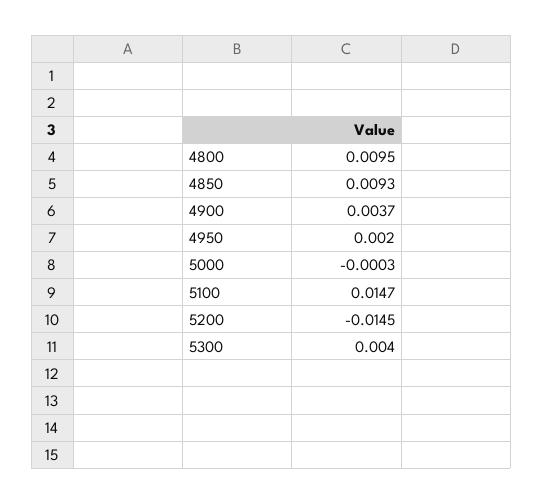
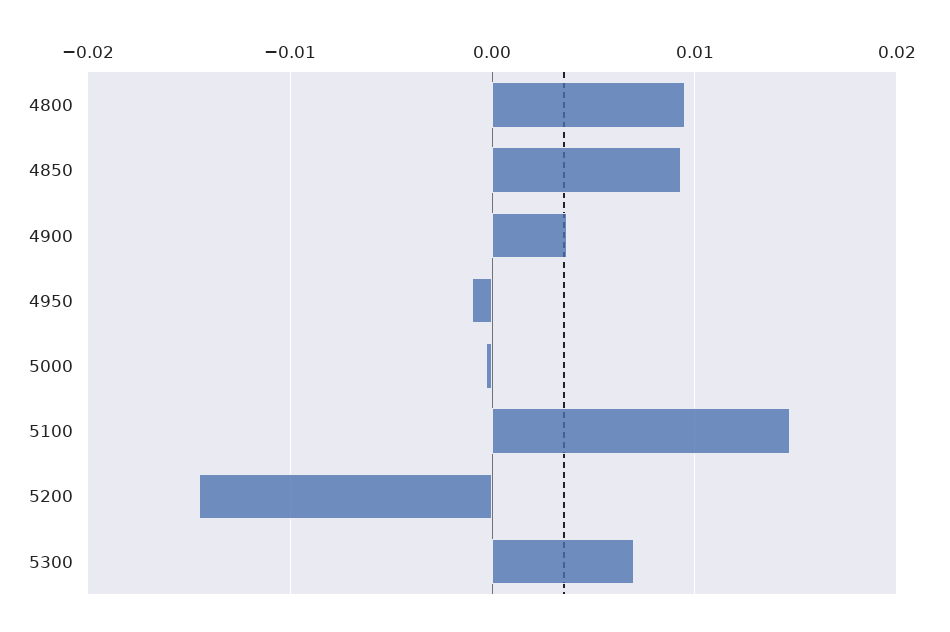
  {
    "4800": 0.0095,
    "4850": 0.0093,
    "4900": 0.0037,
-   "4950": 0.002,
+   "4950": -0.001,
    "5000": -0.0003,
    "5100": 0.0147,
    "5200": -0.0145,
-   "5300": 0.004
+   "5300": 0.007
  }

